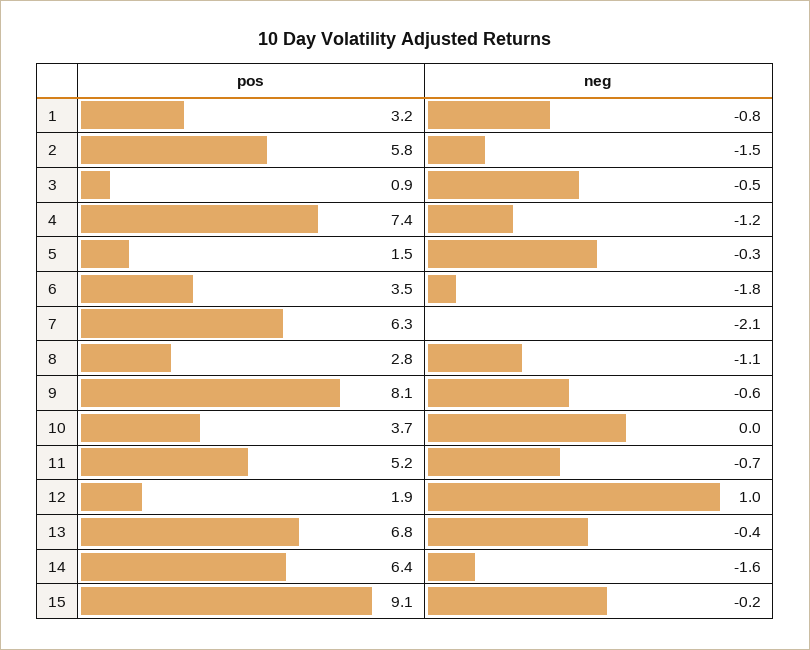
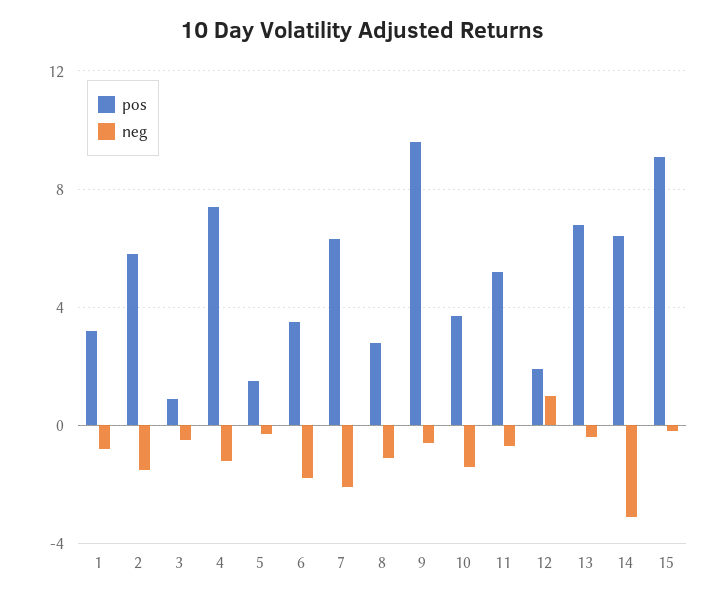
  {
    "pos": {
      "1": 3.2,
      "2": 5.8,
      "3": 0.9,
      "4": 7.4,
      "5": 1.5,
      "6": 3.5,
      "7": 6.3,
      "8": 2.8,
-     "9": 8.1,
+     "9": 9.5,
      "10": 3.7,
      "11": 5.2,
      "12": 1.9,
      "13": 6.8,
      "14": 6.4,
      "15": 9.1
    },
    "neg": {
      "1": -0.8,
      "2": -1.5,
      "3": -0.5,
      "4": -1.2,
      "5": -0.3,
      "6": -1.8,
      "7": -2.1,
      "8": -1.1,
      "9": -0.6,
-     "10": 0,
+     "10": -1.5,
      "11": -0.7,
      "12": 1,
      "13": -0.4,
-     "14": -1.6,
+     "14": -3,
      "15": -0.2
    }
  }

